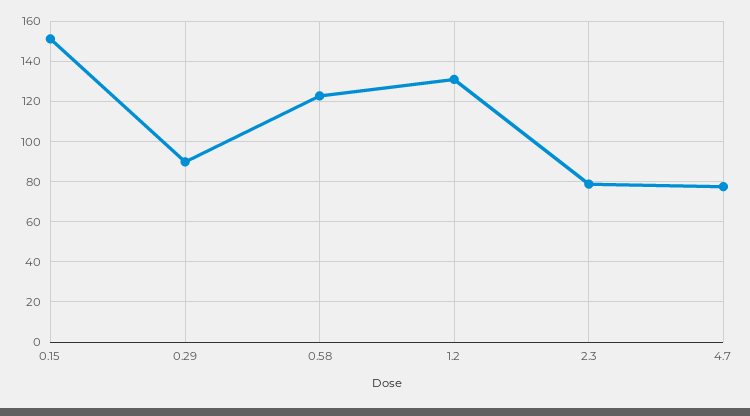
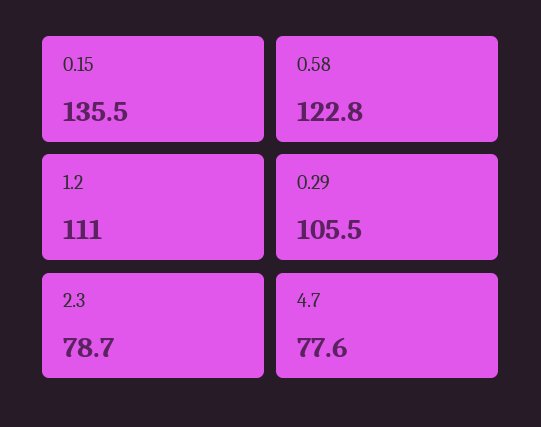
  {
-   "0.15": 150,
+   "0.15": 135.5,
-   "0.29": 90,
+   "0.29": 105.5,
    "0.58": 122.8,
-   "1.2": 130,
+   "1.2": 111,
    "2.3": 78.7,
    "4.7": 77.6
  }

